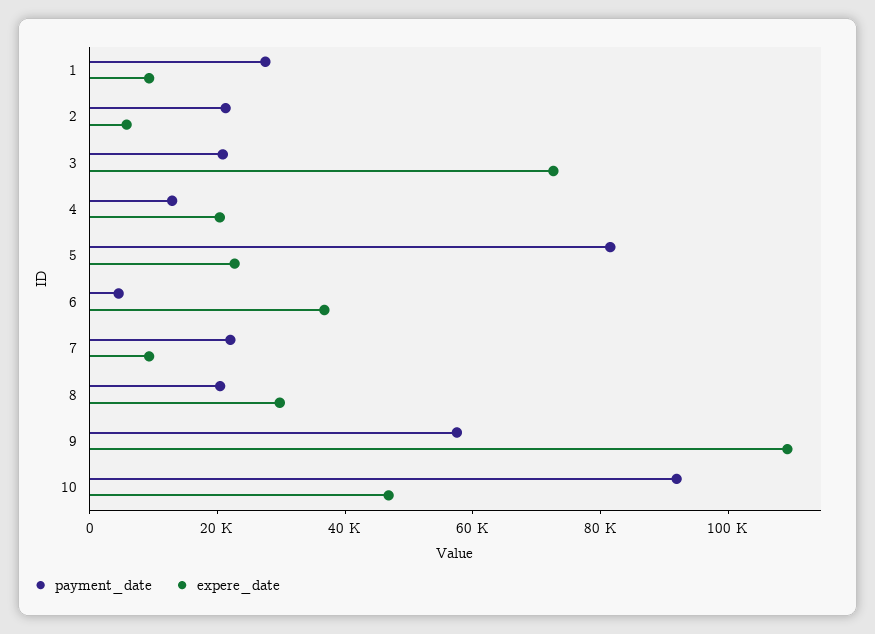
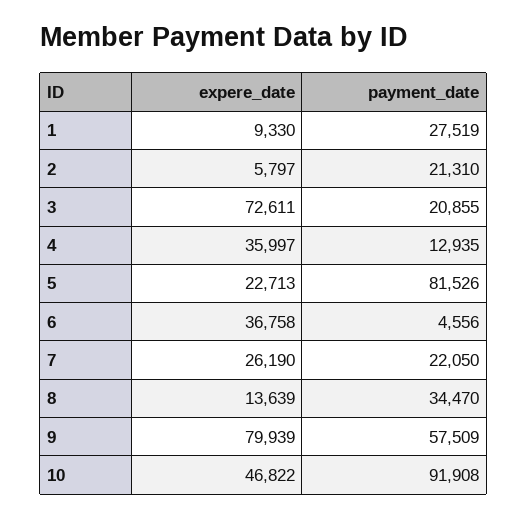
  {
    "payment_date": {
      "1": 27519,
      "2": 21310,
      "3": 20855,
      "4": 12935,
      "5": 81526,
      "6": 4556,
      "7": 22050,
-     "8": 20000,
+     "8": 34470,
      "9": 57509,
      "10": 91908
    },
    "expere_date": {
      "1": 9330,
      "2": 5797,
      "3": 72611,
-     "4": 20000,
+     "4": 35997,
      "5": 22713,
      "6": 36758,
-     "7": 10000,
+     "7": 26190,
-     "8": 30000,
+     "8": 13639,
-     "9": 110000,
+     "9": 79939,
      "10": 46822
    }
  }

